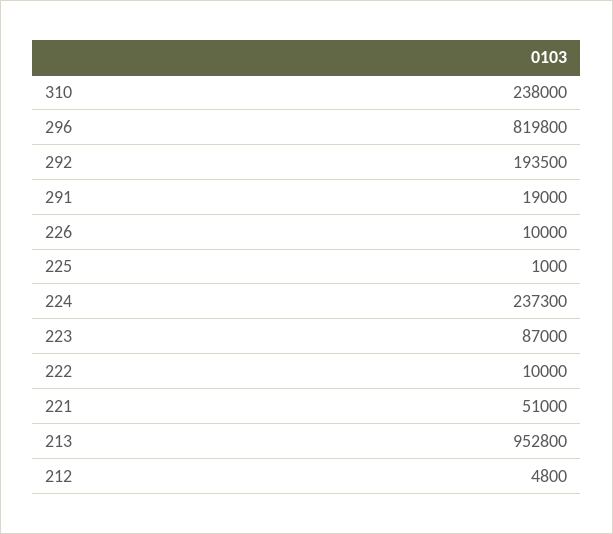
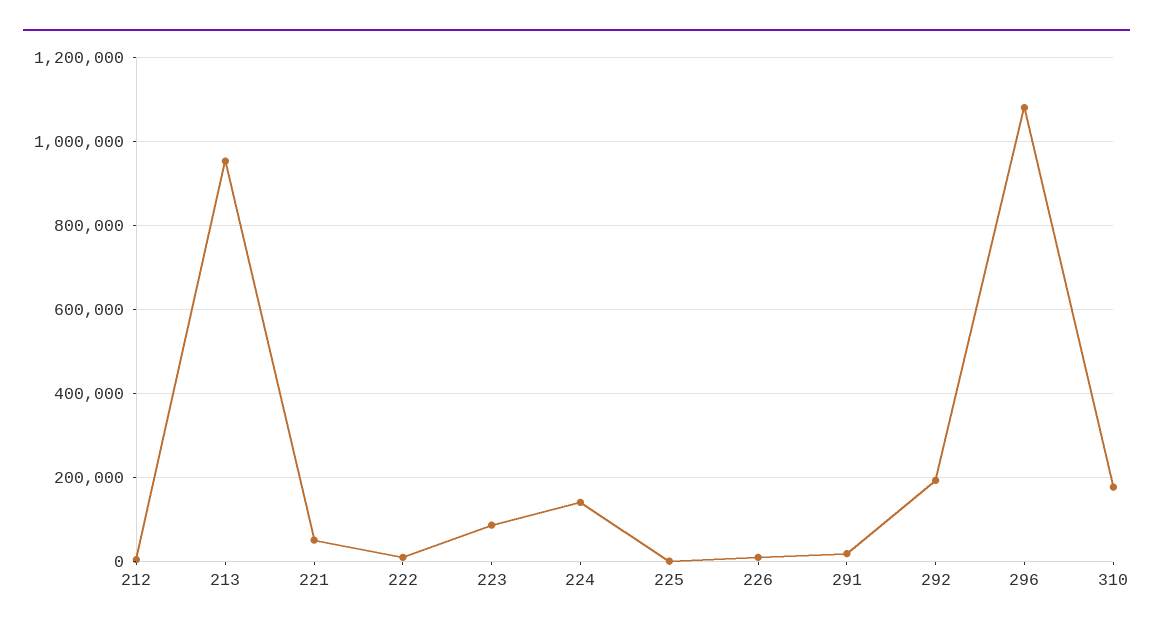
  {
-   "310": 238000,
+   "310": 180000,
-   "296": 819800,
+   "296": 1080000,
    "292": 193500,
    "291": 19000,
    "226": 10000,
    "225": 1000,
-   "224": 237300,
+   "224": 140000,
    "223": 87000,
    "222": 10000,
    "221": 51000,
    "213": 952800,
    "212": 4800
  }

